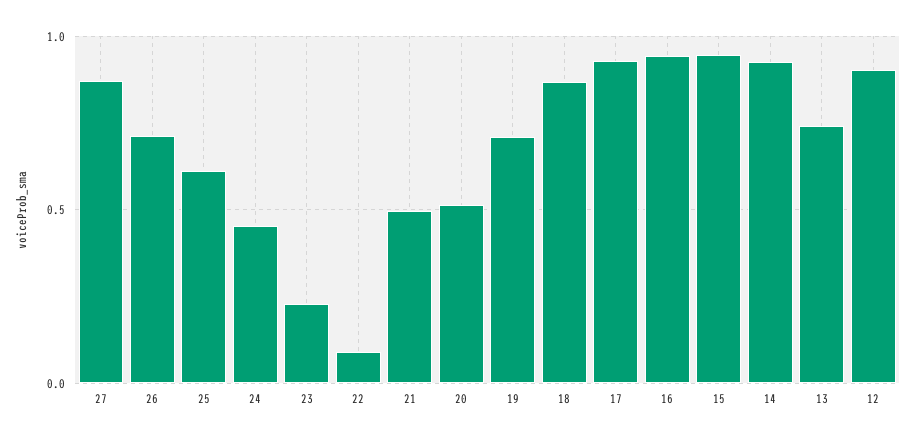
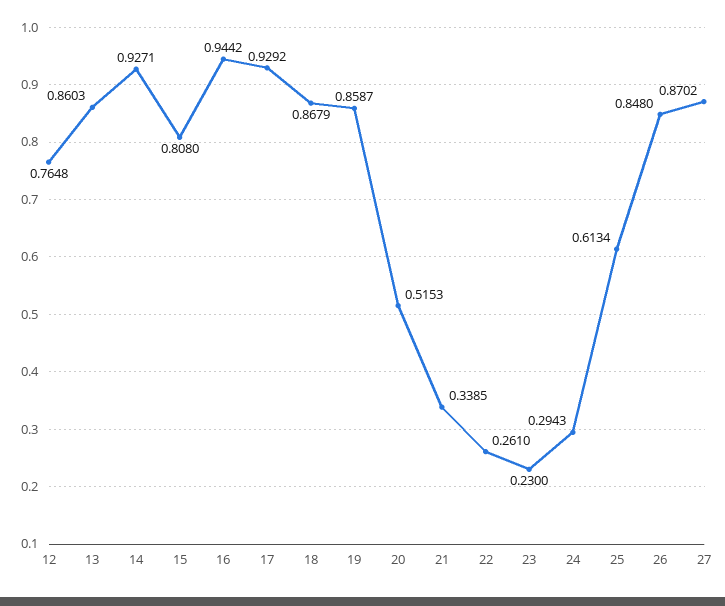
  {
    "27": 0.8702,
-   "26": 0.7,
+   "26": 0.848,
    "25": 0.6134,
-   "24": 0.45,
+   "24": 0.2943,
    "23": 0.23,
-   "22": 0.1,
+   "22": 0.261,
-   "21": 0.5,
+   "21": 0.3385,
    "20": 0.5153,
-   "19": 0.7,
+   "19": 0.8587,
    "18": 0.8679,
    "17": 0.9292,
    "16": 0.9442,
-   "15": 0.95,
+   "15": 0.808,
    "14": 0.9271,
-   "13": 0.75,
+   "13": 0.8603,
-   "12": 0.9
+   "12": 0.7648
  }

